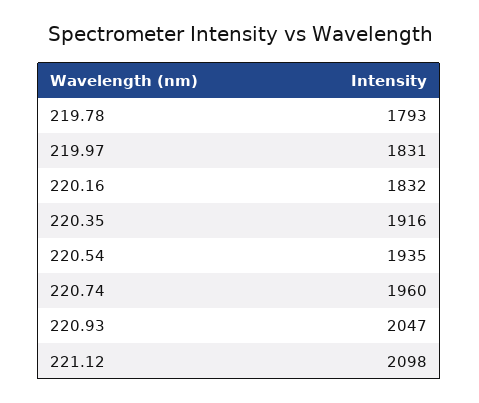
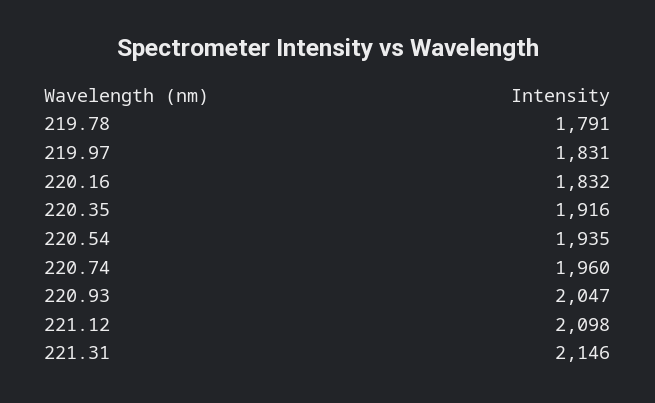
  {
-   "219.78": 1793,
+   "219.78": 1791,
    "219.97": 1831,
    "220.16": 1832,
    "220.35": 1916,
    "220.54": 1935,
    "220.74": 1960,
    "220.93": 2047,
-   "221.12": 2098
+   "221.12": 2098,
+   "221.31": 2146
  }

